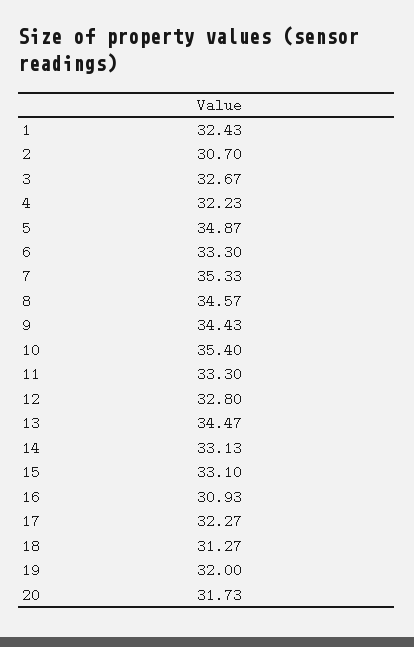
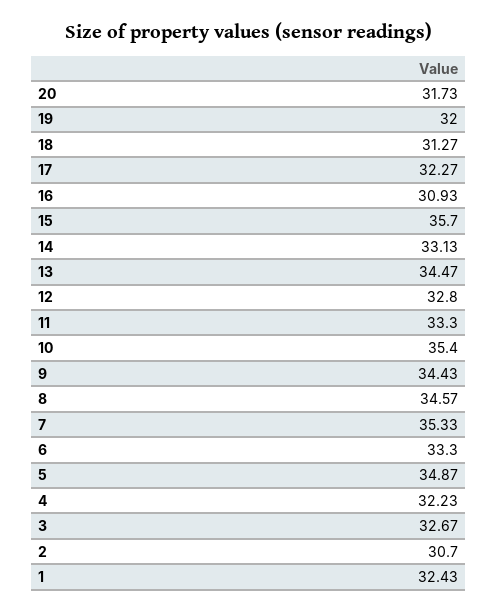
  {
    "1": 32.43,
    "2": 30.7,
    "3": 32.67,
    "4": 32.23,
    "5": 34.87,
    "6": 33.3,
    "7": 35.33,
    "8": 34.57,
    "9": 34.43,
    "10": 35.4,
    "11": 33.3,
    "12": 32.8,
    "13": 34.47,
    "14": 33.13,
-   "15": 33.1,
+   "15": 35.7,
    "16": 30.93,
    "17": 32.27,
    "18": 31.27,
    "19": 32,
    "20": 31.73
  }

